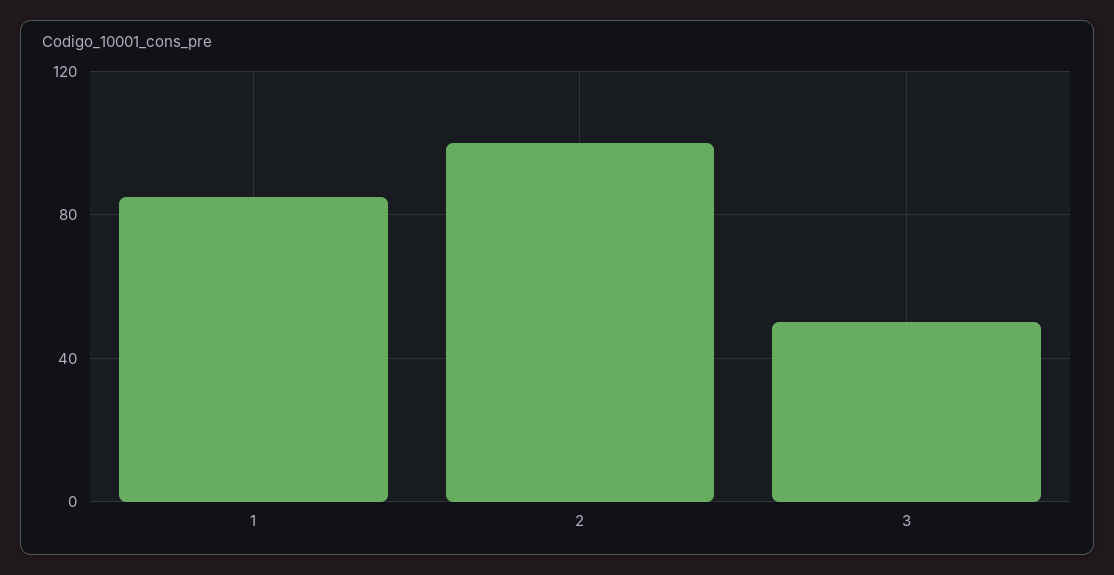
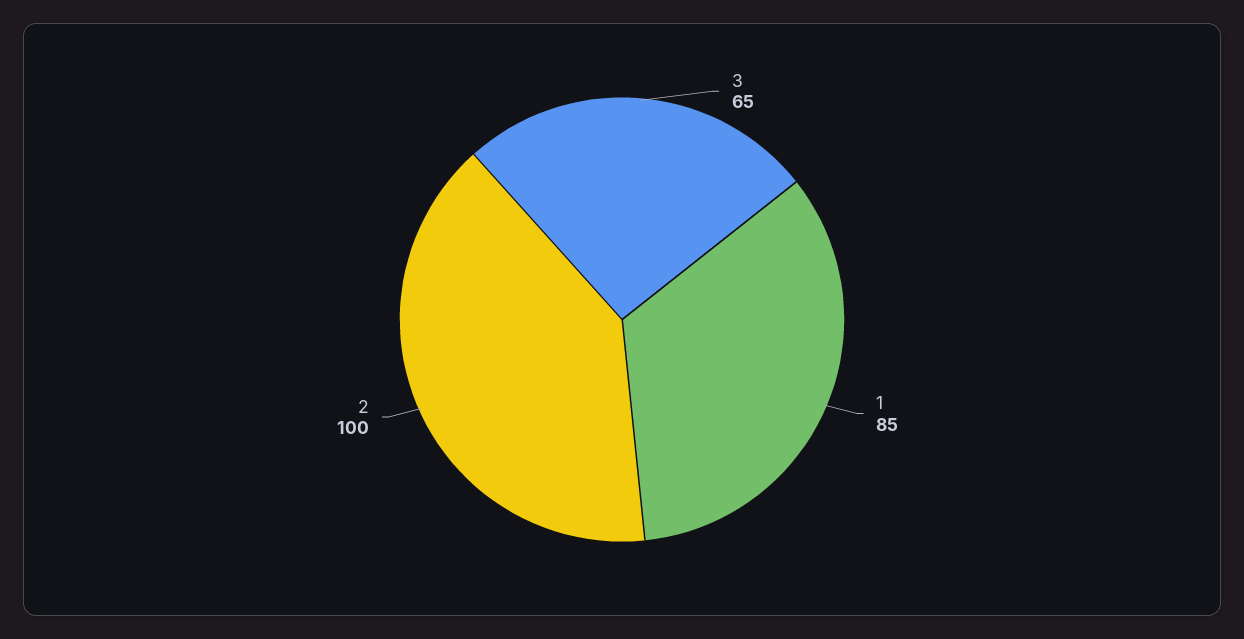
  {
    "1": 85,
    "2": 100,
-   "3": 50
+   "3": 65
  }

